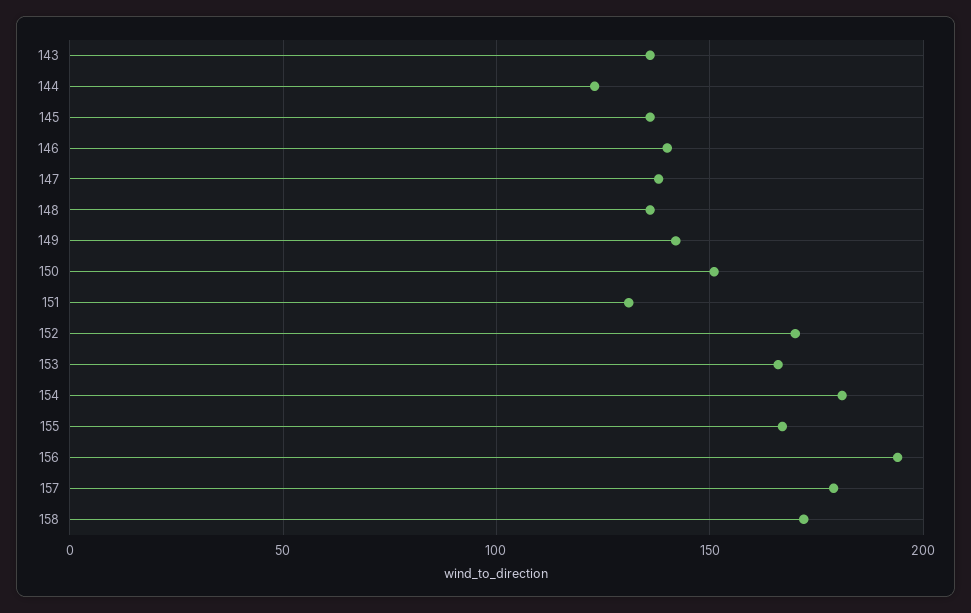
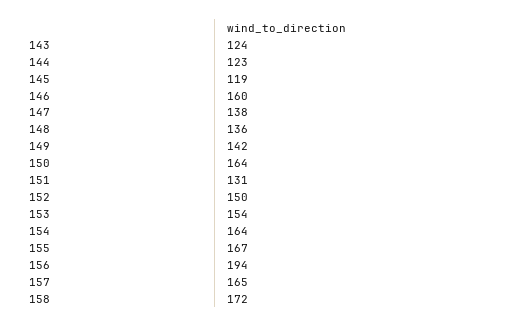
  {
-   "143": 135,
+   "143": 124,
    "144": 123,
-   "145": 135,
+   "145": 119,
-   "146": 140,
+   "146": 160,
    "147": 138,
    "148": 136,
    "149": 142,
-   "150": 150,
+   "150": 164,
    "151": 131,
-   "152": 170,
+   "152": 150,
-   "153": 165,
+   "153": 154,
-   "154": 180,
+   "154": 164,
    "155": 167,
    "156": 194,
-   "157": 180,
+   "157": 165,
    "158": 172
  }

